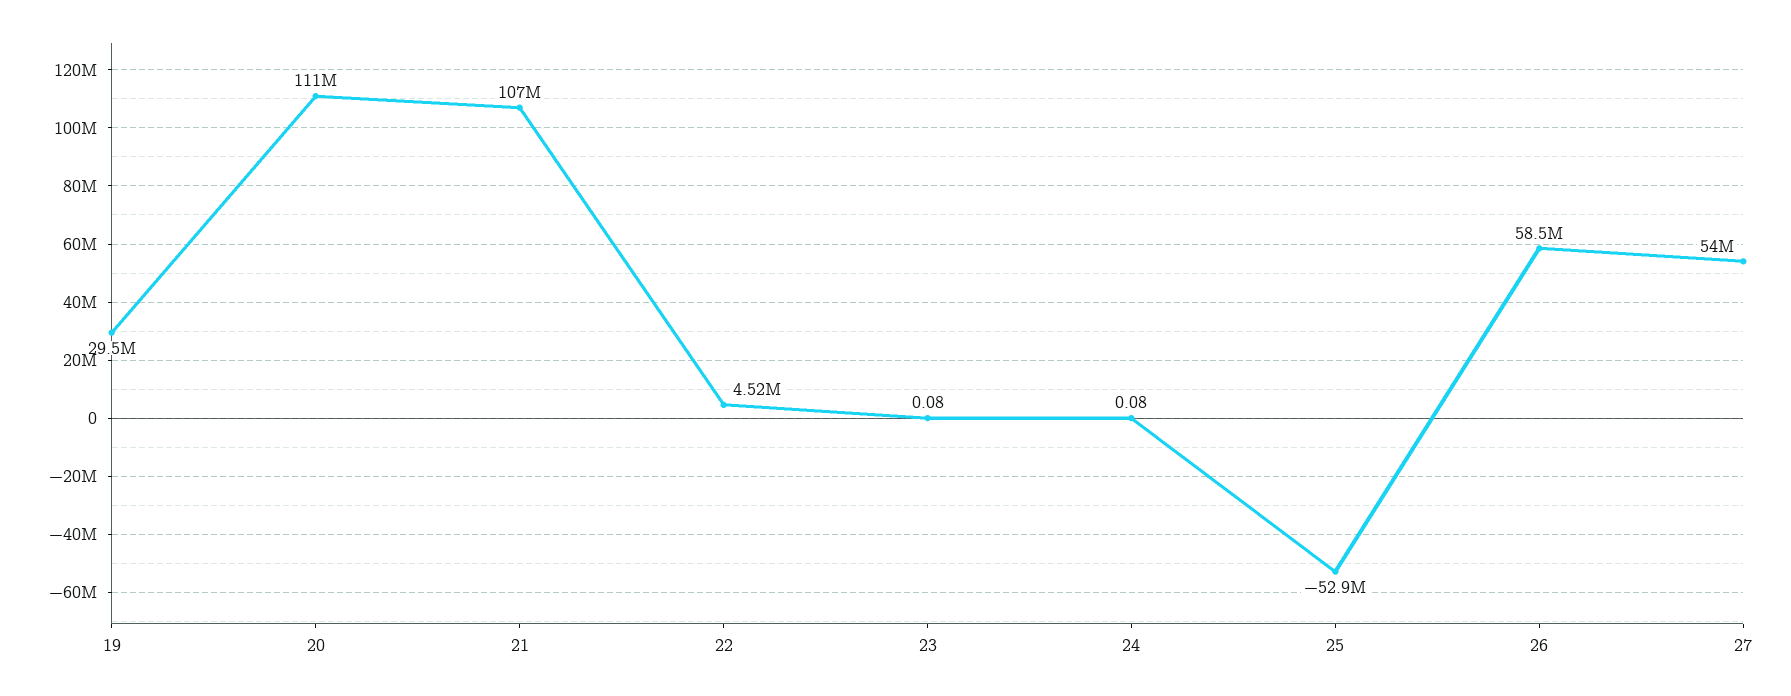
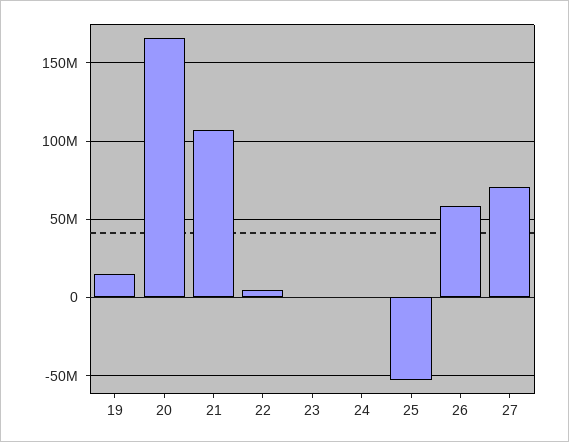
  {
-   "19": 29500000,
+   "19": 15000000,
-   "20": 111000000,
+   "20": 165000000,
    "21": 107000000,
    "22": 4520000,
    "23": 0.08,
    "24": 0.08,
    "25": -52900000,
    "26": 58500000,
-   "27": 54000000
+   "27": 70000000
  }

